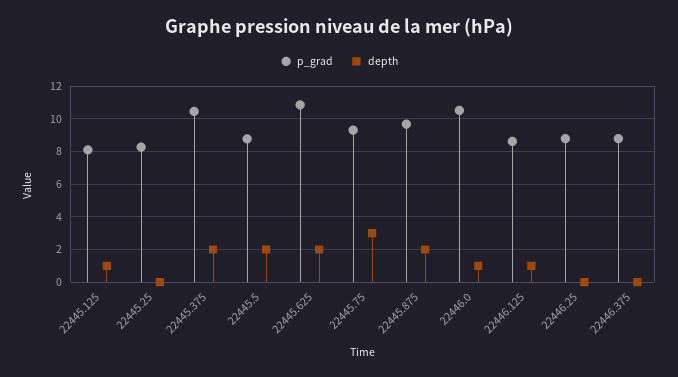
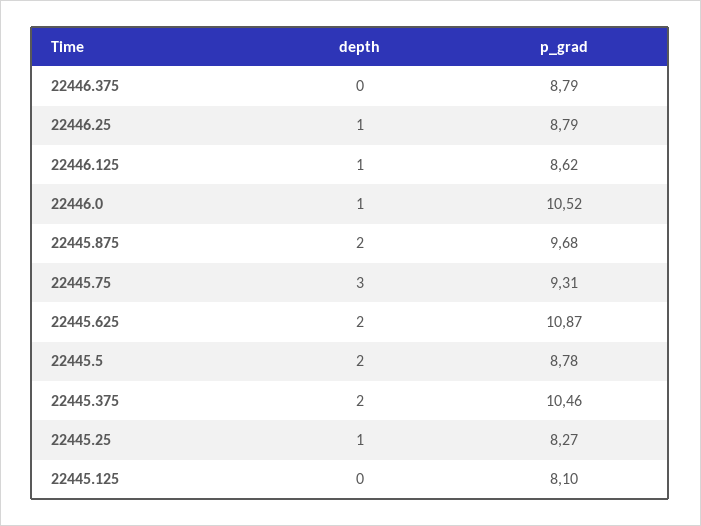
  {
    "p_grad": {
      "22445.125": 8.1,
      "22445.25": 8.27,
      "22445.375": 10.46,
      "22445.5": 8.78,
      "22445.625": 10.87,
      "22445.75": 9.31,
      "22445.875": 9.68,
      "22446.0": 10.52,
      "22446.125": 8.62,
      "22446.25": 8.79,
      "22446.375": 8.79
    },
    "depth": {
-     "22445.125": 1,
+     "22445.125": 0,
-     "22445.25": 0,
+     "22445.25": 1,
      "22445.375": 2,
      "22445.5": 2,
      "22445.625": 2,
      "22445.75": 3,
      "22445.875": 2,
      "22446.0": 1,
      "22446.125": 1,
-     "22446.25": 0,
+     "22446.25": 1,
      "22446.375": 0
    }
  }

